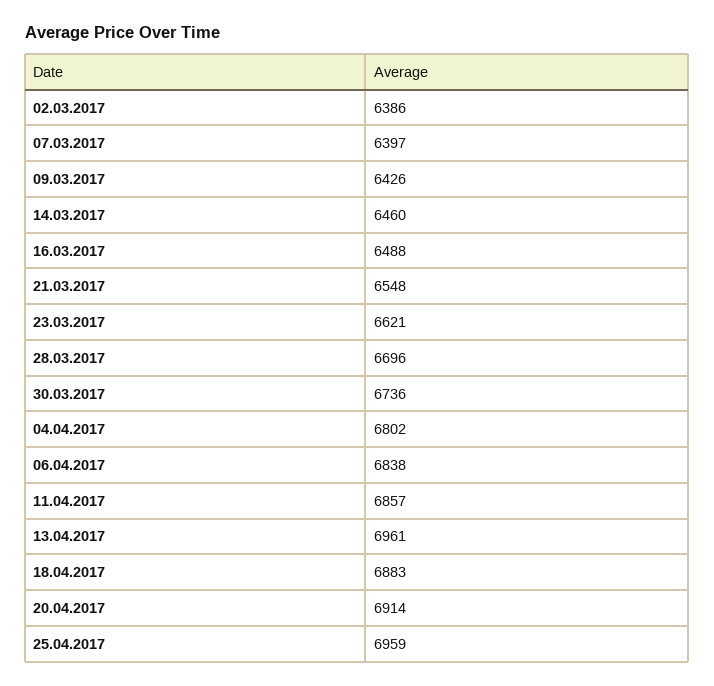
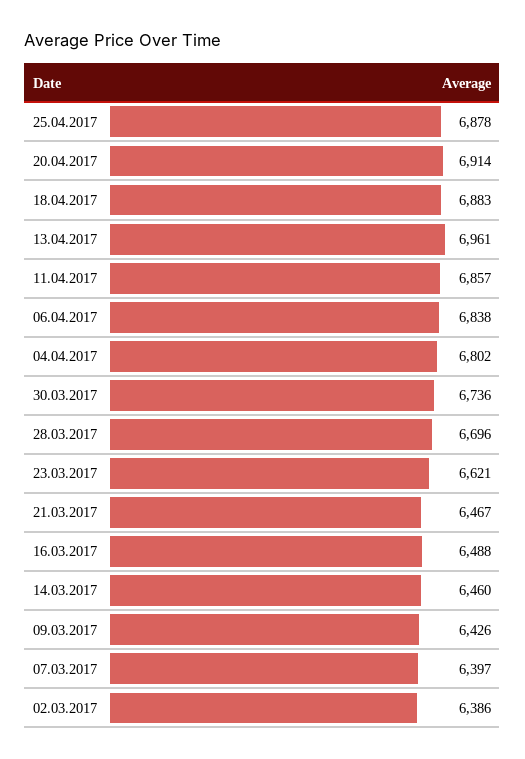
  {
    "02.03.2017": 6386,
    "07.03.2017": 6397,
    "09.03.2017": 6426,
    "14.03.2017": 6460,
    "16.03.2017": 6488,
-   "21.03.2017": 6548,
+   "21.03.2017": 6467,
    "23.03.2017": 6621,
    "28.03.2017": 6696,
    "30.03.2017": 6736,
    "04.04.2017": 6802,
    "06.04.2017": 6838,
    "11.04.2017": 6857,
    "13.04.2017": 6961,
    "18.04.2017": 6883,
    "20.04.2017": 6914,
-   "25.04.2017": 6959
+   "25.04.2017": 6878
  }

